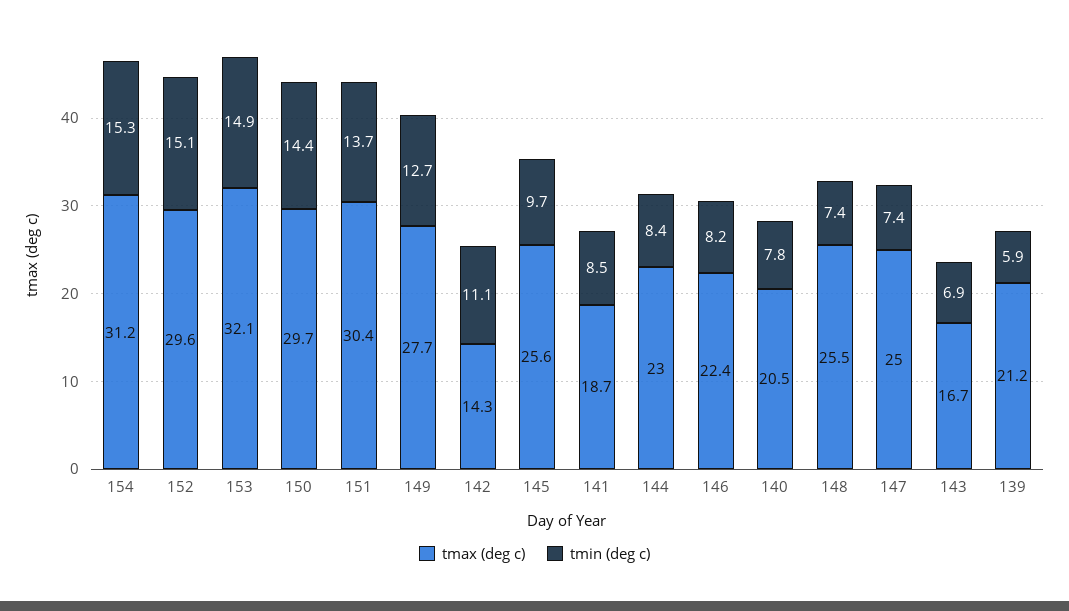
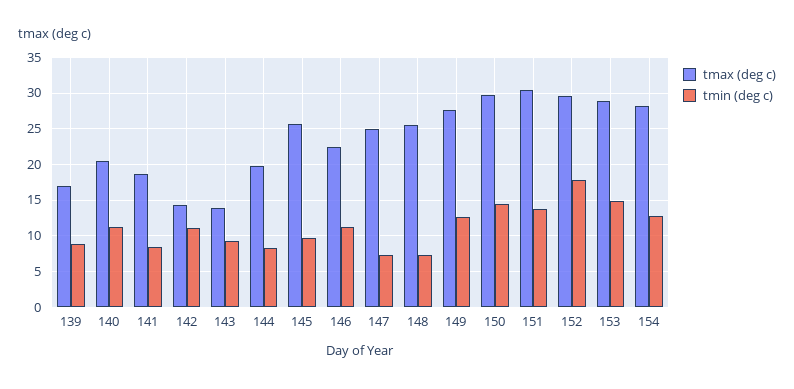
  {
    "tmax (deg c)": {
-     "154": 31.2,
+     "154": 28,
      "152": 29.6,
-     "153": 32.1,
+     "153": 29,
      "150": 29.7,
      "151": 30.4,
      "149": 27.7,
      "142": 14.3,
      "145": 25.6,
      "141": 18.7,
-     "144": 23,
+     "144": 20,
      "146": 22.4,
      "140": 20.5,
      "148": 25.5,
      "147": 25,
-     "143": 16.7,
+     "143": 14,
-     "139": 21.2
+     "139": 17
    },
    "tmin (deg c)": {
-     "154": 15.3,
+     "154": 13,
-     "152": 15.1,
+     "152": 18,
      "153": 14.9,
      "150": 14.4,
      "151": 13.7,
      "149": 12.7,
      "142": 11.1,
      "145": 9.7,
      "141": 8.5,
      "144": 8.4,
-     "146": 8.2,
+     "146": 11,
-     "140": 7.8,
+     "140": 11,
      "148": 7.4,
      "147": 7.4,
-     "143": 6.9,
+     "143": 9,
-     "139": 5.9
+     "139": 9
    }
  }

